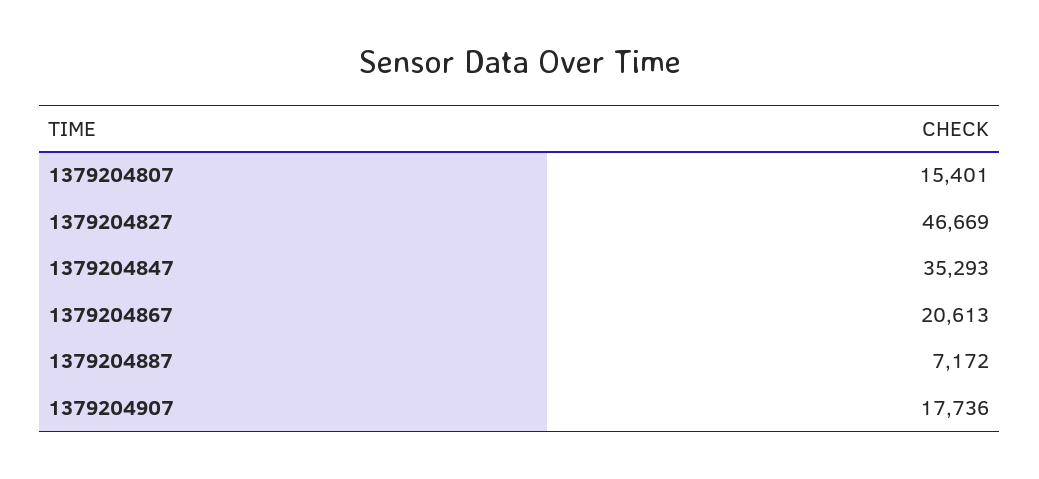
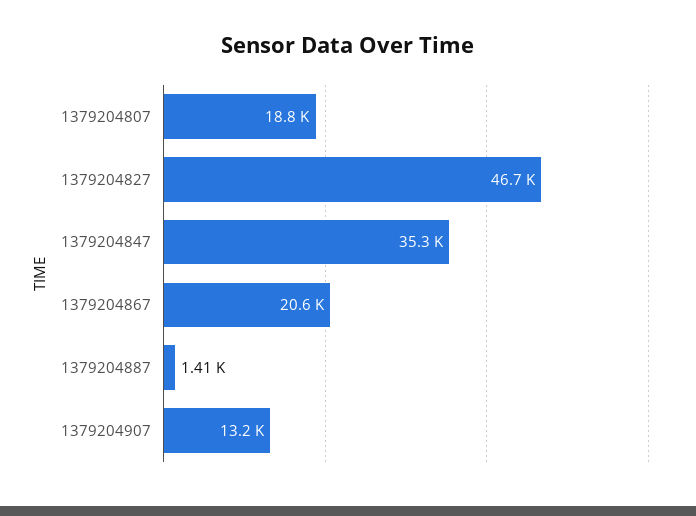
  {
-   "1379204807": 15401,
+   "1379204807": 18800,
    "1379204827": 46669,
    "1379204847": 35293,
    "1379204867": 20613,
-   "1379204887": 7172,
+   "1379204887": 1410,
-   "1379204907": 17736
+   "1379204907": 13200
  }

